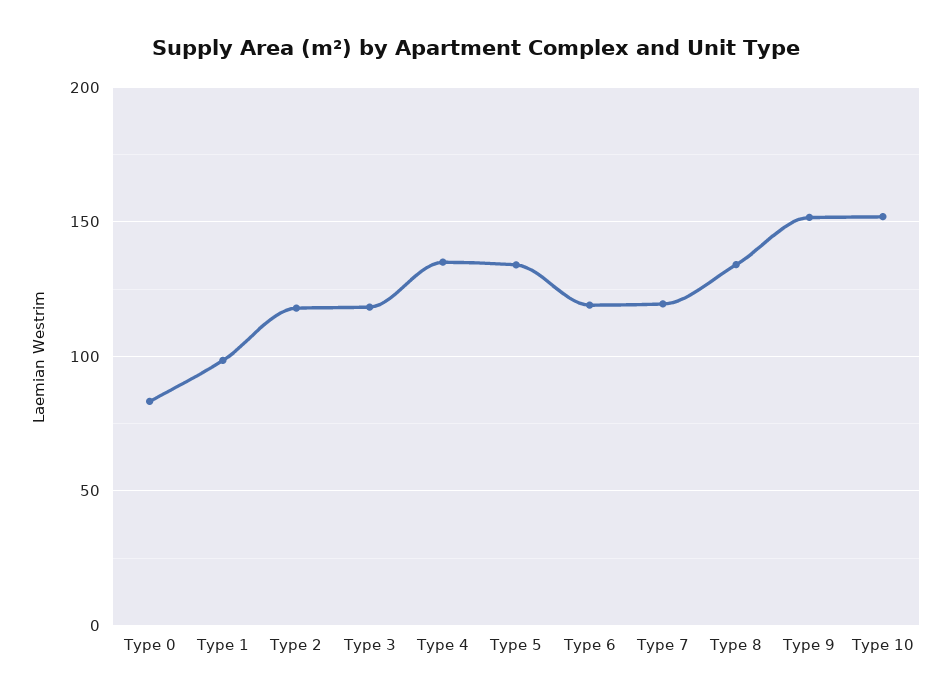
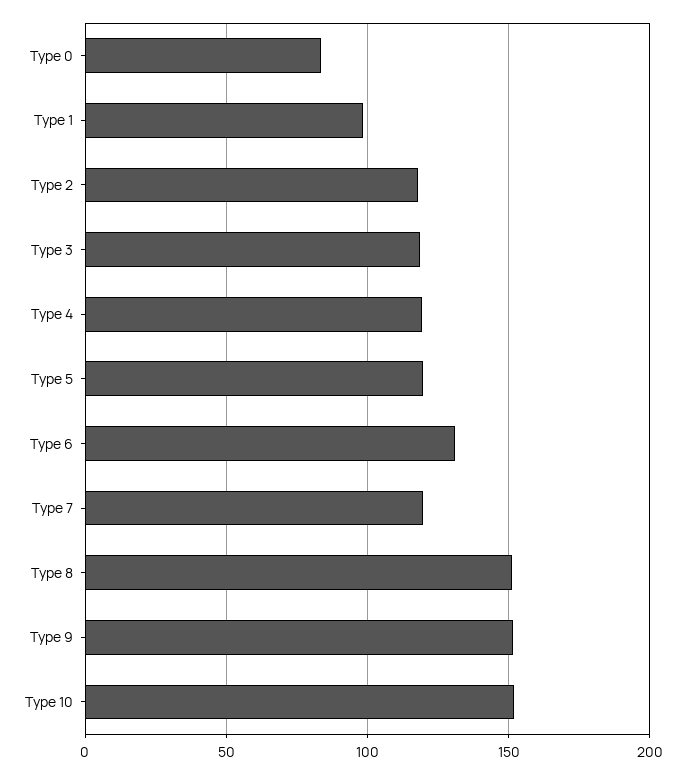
  {
    "Type 0": 85,
    "Type 1": 100,
    "Type 2": 120,
    "Type 3": 120,
-   "Type 4": 135,
+   "Type 4": 120,
-   "Type 5": 135,
+   "Type 5": 120,
-   "Type 6": 120,
+   "Type 6": 130,
    "Type 7": 120,
-   "Type 8": 135,
+   "Type 8": 150,
    "Type 9": 150,
    "Type 10": 150
  }

